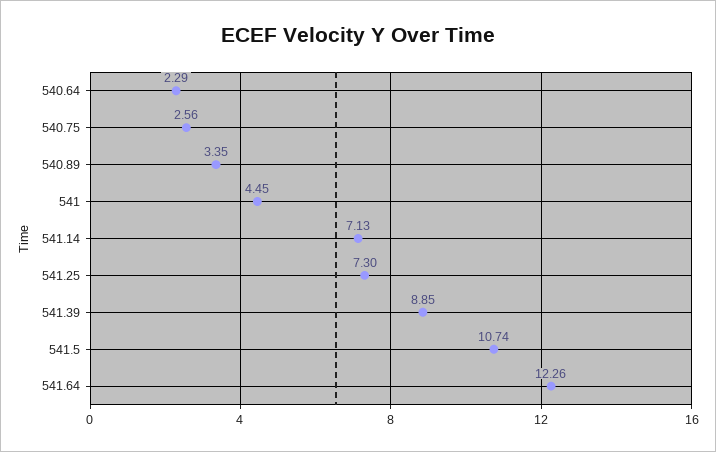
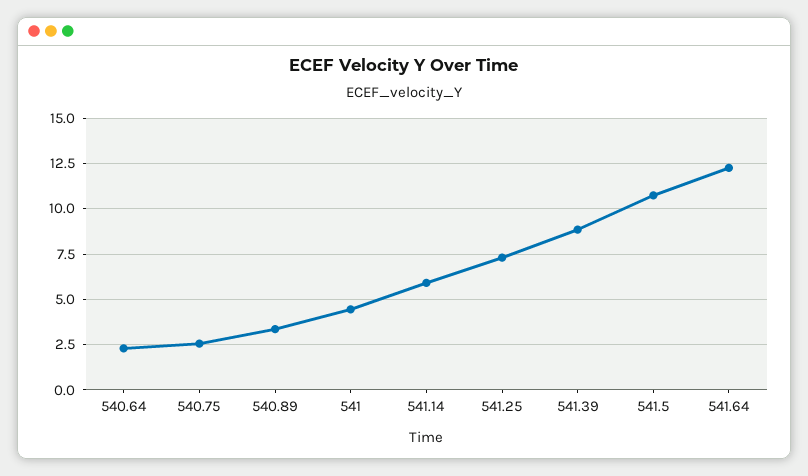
  {
    "540.64": 2.29,
    "540.75": 2.56,
    "540.89": 3.35,
    "541": 4.45,
-   "541.14": 7.13,
+   "541.14": 6,
    "541.25": 7.3,
    "541.39": 8.85,
    "541.5": 10.74,
    "541.64": 12.26
  }

